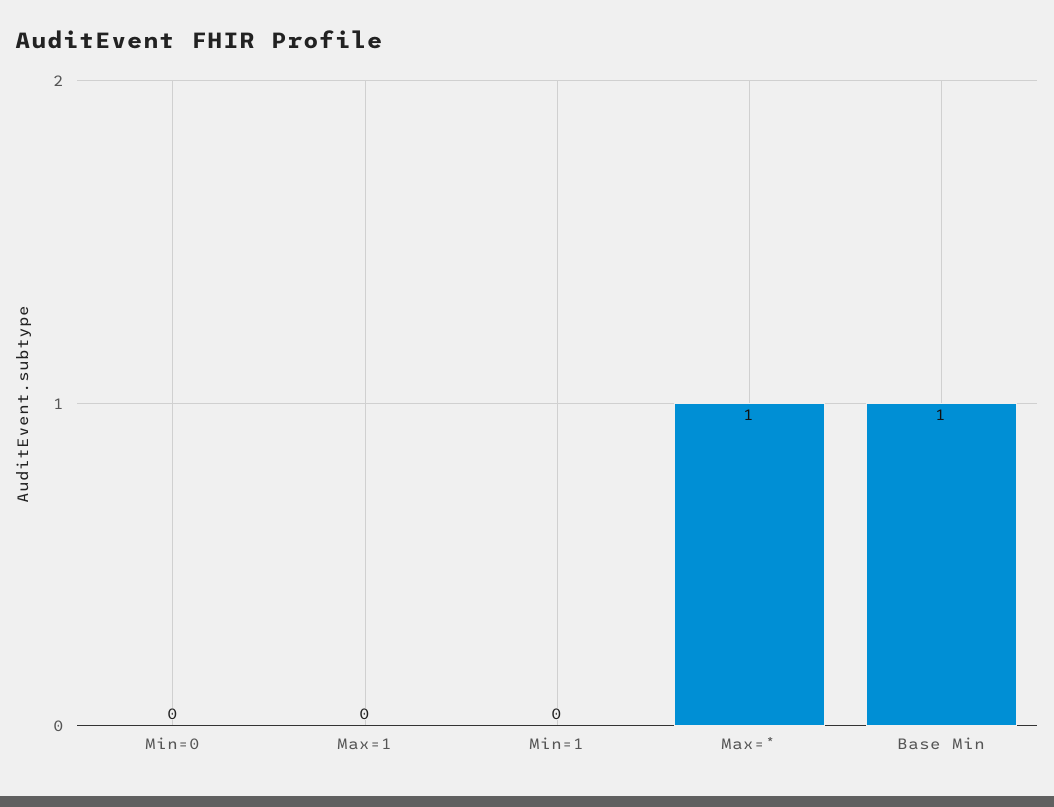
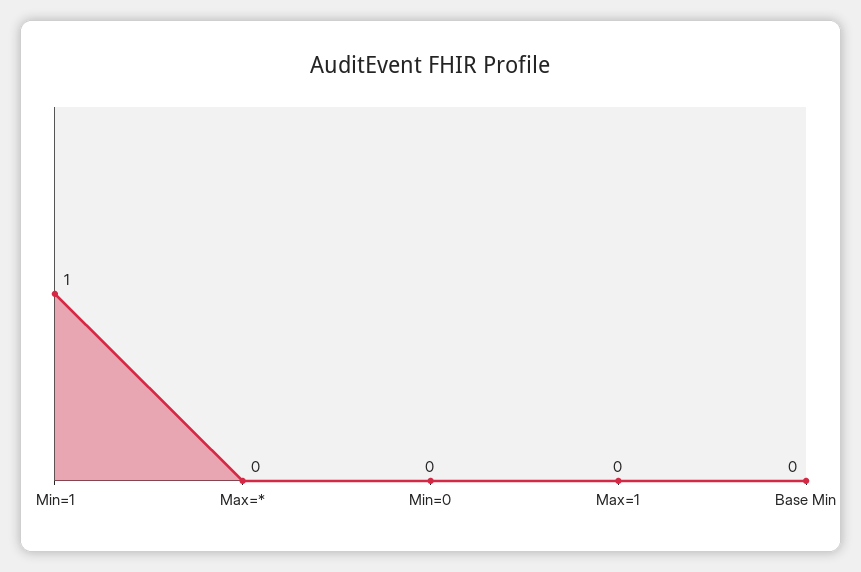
  {
    "Min=0": 0,
    "Max=1": 0,
-   "Min=1": 0,
+   "Min=1": 1,
-   "Max=*": 1,
+   "Max=*": 0,
-   "Base Min": 1
+   "Base Min": 0
  }

